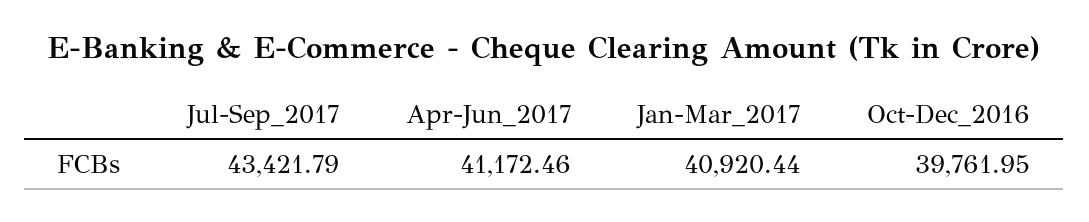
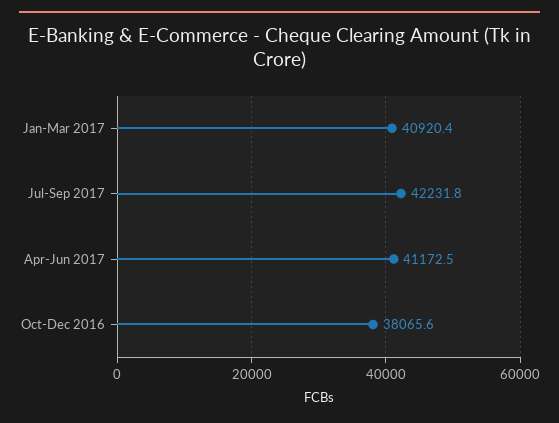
  {
-   "Jul-Sep_2017": 43421.79,
+   "Jul-Sep_2017": 42231.8,
    "Apr-Jun_2017": 41172.46,
    "Jan-Mar_2017": 40920.44,
-   "Oct-Dec_2016": 39761.95
+   "Oct-Dec_2016": 38065.6
  }

